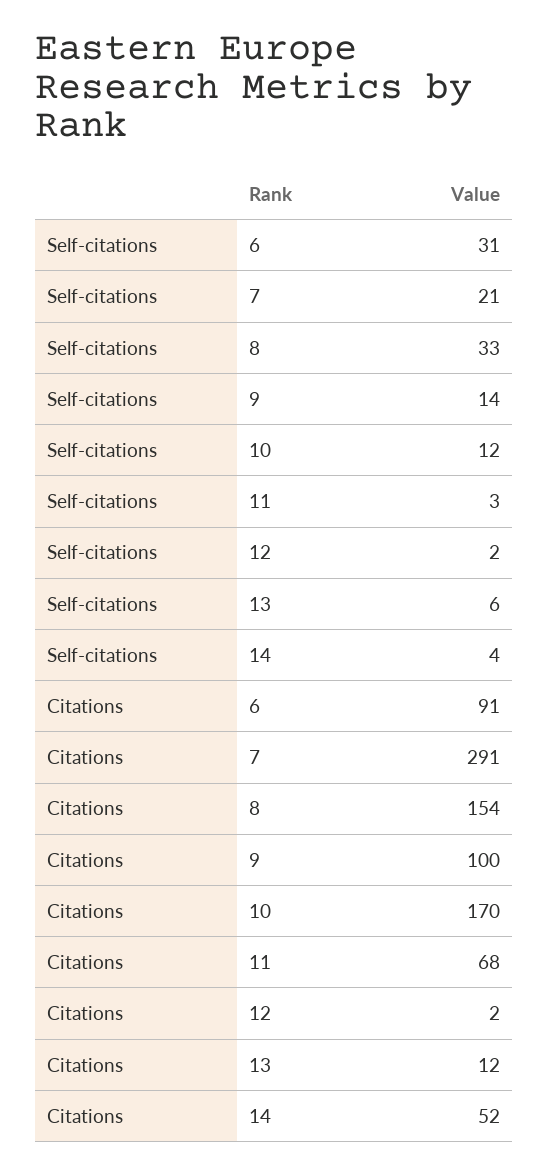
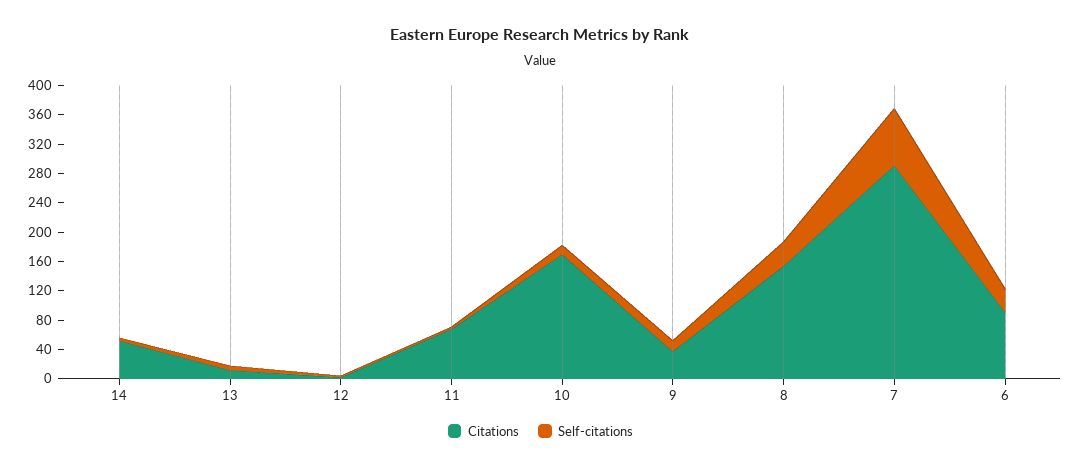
  {
    "Self-citations": {
      "6": 31,
-     "7": 21,
+     "7": 80,
      "8": 33,
      "9": 14,
      "10": 12,
      "11": 3,
      "12": 2,
      "13": 6,
      "14": 4
    },
    "Citations": {
      "6": 91,
      "7": 291,
      "8": 154,
-     "9": 100,
+     "9": 40,
      "10": 170,
      "11": 68,
      "12": 2,
      "13": 12,
      "14": 52
    }
  }

